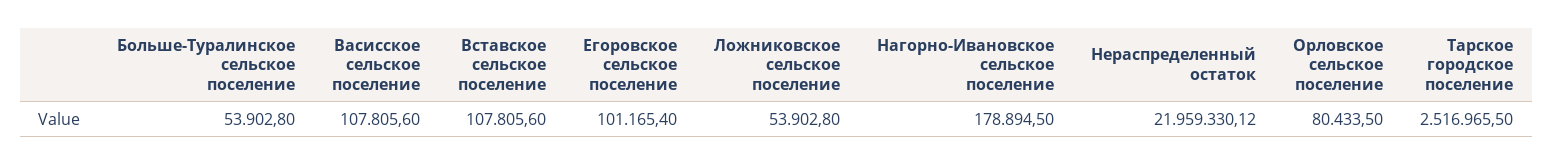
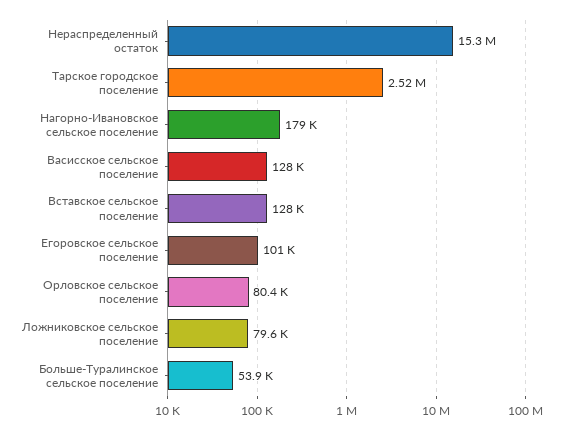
  {
    "Больше-Туралинское сельское поселение": 53902.8,
-   "Васисское сельское поселение": 107805.6,
+   "Васисское сельское поселение": 128000,
-   "Вставское сельское поселение": 107805.6,
+   "Вставское сельское поселение": 128000,
    "Егоровское сельское поселение": 101165.4,
-   "Ложниковское сельское поселение": 53902.8,
+   "Ложниковское сельское поселение": 79600,
    "Нагорно-Ивановское сельское поселение": 178894.5,
-   "Нераспределенный остаток": 21959330.12,
+   "Нераспределенный остаток": 15300000,
    "Орловское сельское поселение": 80433.5,
    "Тарское городское поселение": 2516965.5
  }

